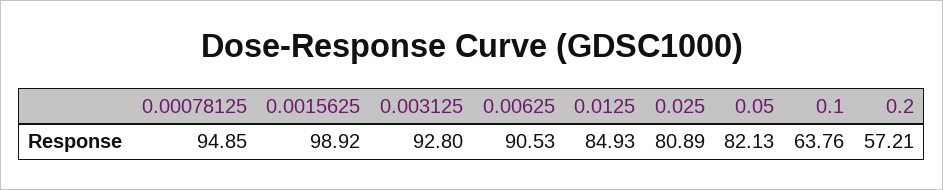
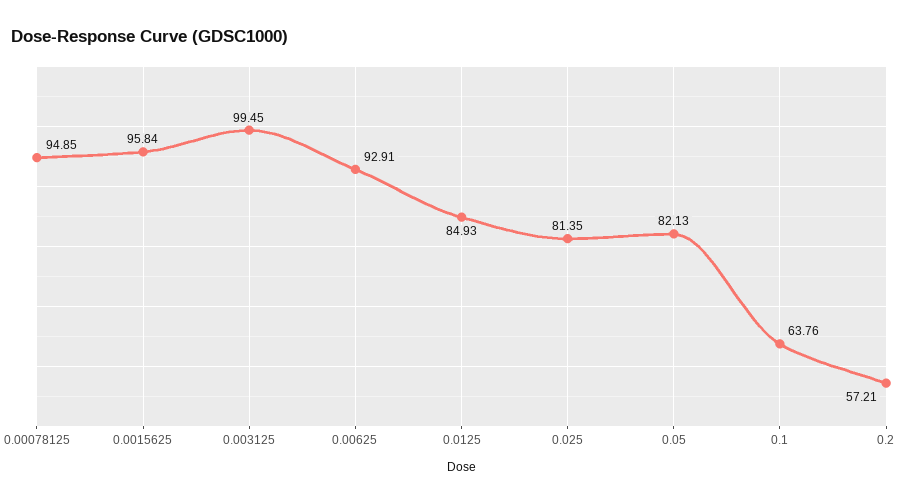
  {
    "0.00078125": 94.85,
-   "0.0015625": 98.92,
+   "0.0015625": 95.84,
-   "0.003125": 92.8,
+   "0.003125": 99.45,
-   "0.00625": 90.53,
+   "0.00625": 92.91,
    "0.0125": 84.93,
-   "0.025": 80.89,
+   "0.025": 81.35,
    "0.05": 82.13,
    "0.1": 63.76,
    "0.2": 57.21
  }

